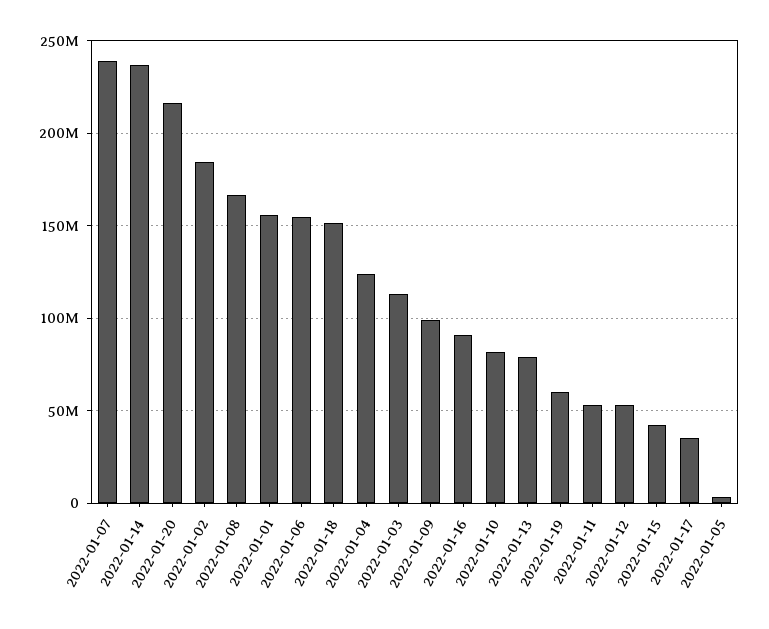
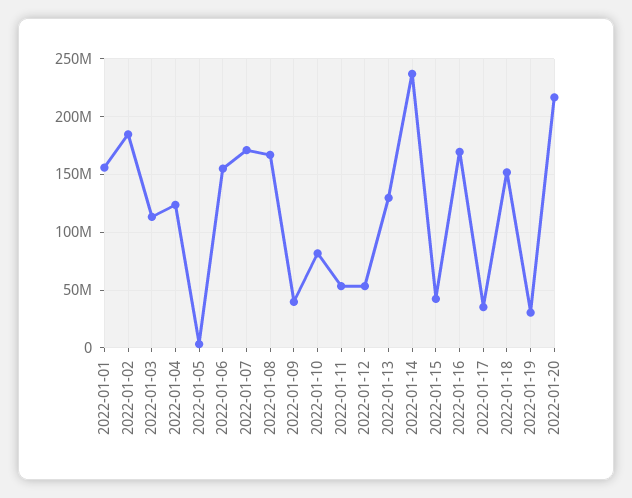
  {
-   "2022-01-07": 240000000,
+   "2022-01-07": 170000000,
    "2022-01-14": 235000000,
    "2022-01-20": 215000000,
    "2022-01-02": 185000000,
    "2022-01-08": 165000000,
    "2022-01-01": 155000000,
    "2022-01-06": 155000000,
    "2022-01-18": 150000000,
    "2022-01-04": 125000000,
    "2022-01-03": 115000000,
-   "2022-01-09": 100000000,
+   "2022-01-09": 40000000,
-   "2022-01-16": 90000000,
+   "2022-01-16": 170000000,
    "2022-01-10": 80000000,
-   "2022-01-13": 80000000,
+   "2022-01-13": 130000000,
-   "2022-01-19": 60000000,
+   "2022-01-19": 30000000,
    "2022-01-11": 55000000,
    "2022-01-12": 55000000,
    "2022-01-15": 45000000,
    "2022-01-17": 35000000,
    "2022-01-05": 5000000
  }

